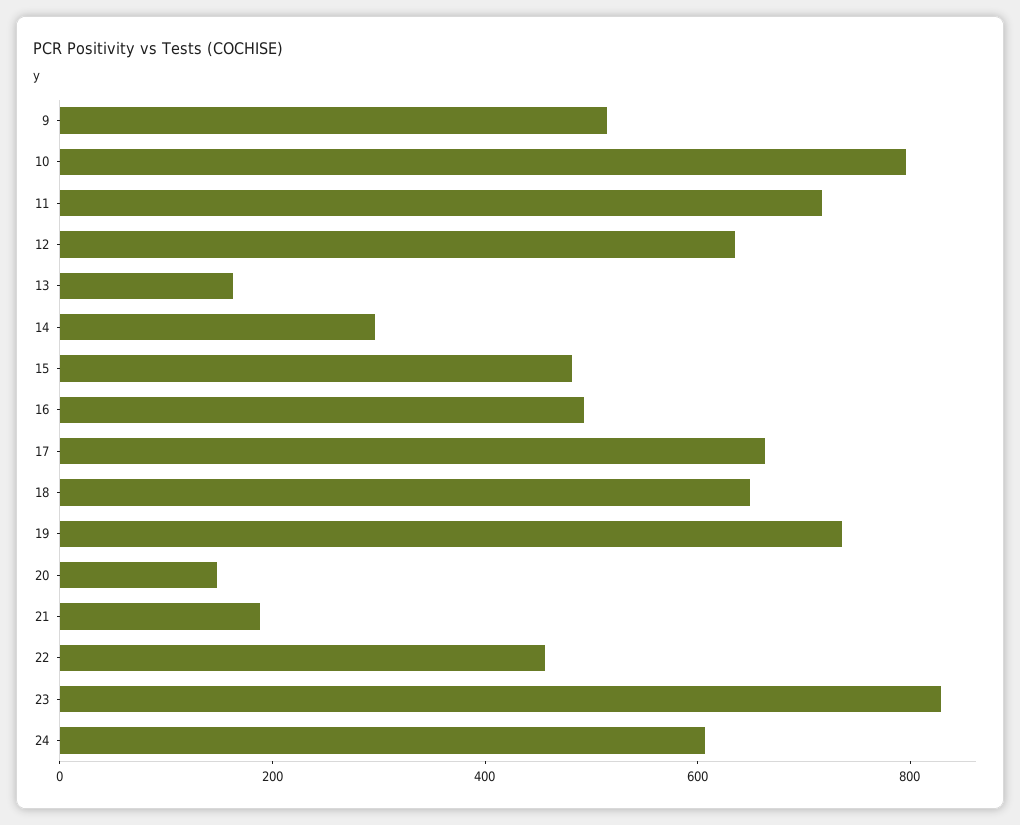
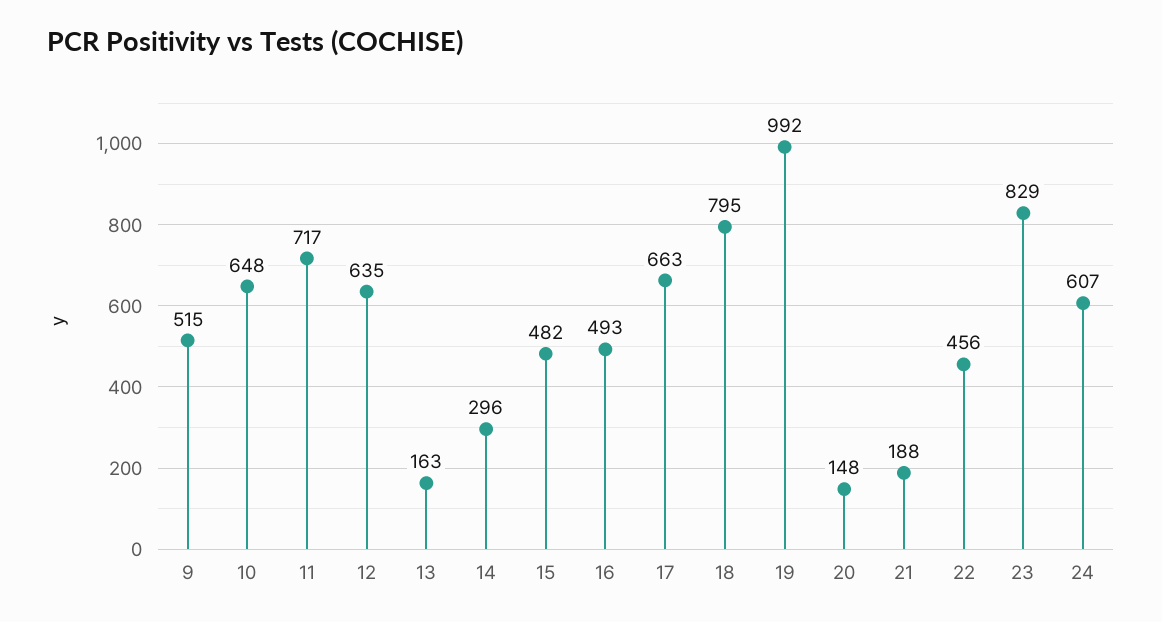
  {
    "9": 515,
-   "10": 800,
+   "10": 648,
    "11": 717,
    "12": 635,
    "13": 163,
    "14": 296,
    "15": 482,
    "16": 493,
    "17": 663,
-   "18": 650,
+   "18": 795,
-   "19": 750,
+   "19": 992,
    "20": 148,
    "21": 188,
    "22": 456,
    "23": 829,
    "24": 607
  }

